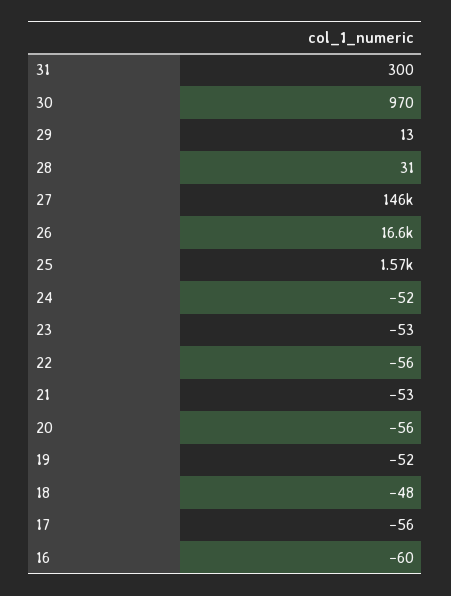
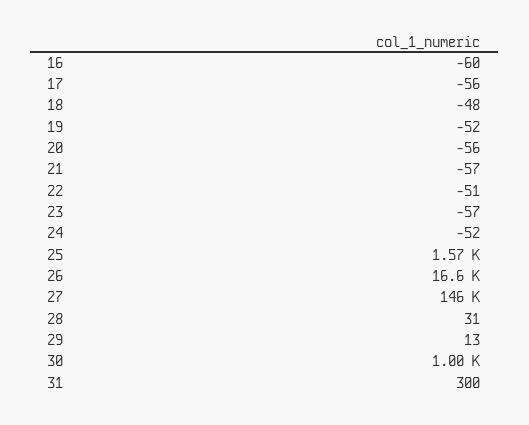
  {
    "31": 300,
-   "30": 970,
+   "30": 1000,
    "29": 13,
    "28": 31,
    "27": 146000,
    "26": 16600,
    "25": 1570,
    "24": -52,
-   "23": -53,
+   "23": -57,
-   "22": -56,
+   "22": -51,
-   "21": -53,
+   "21": -57,
    "20": -56,
    "19": -52,
    "18": -48,
    "17": -56,
    "16": -60
  }

